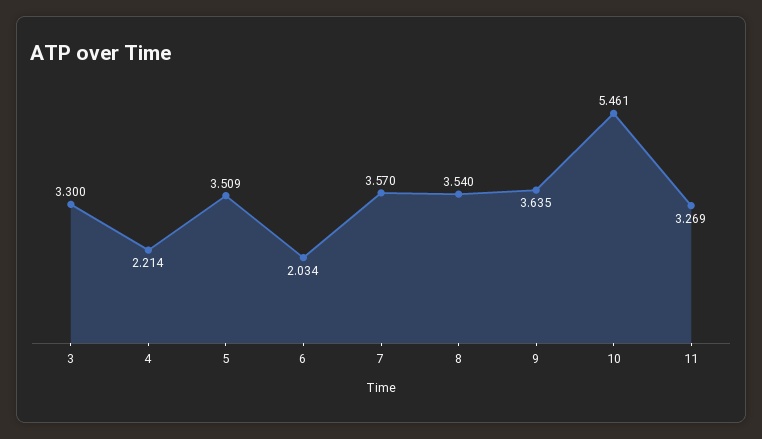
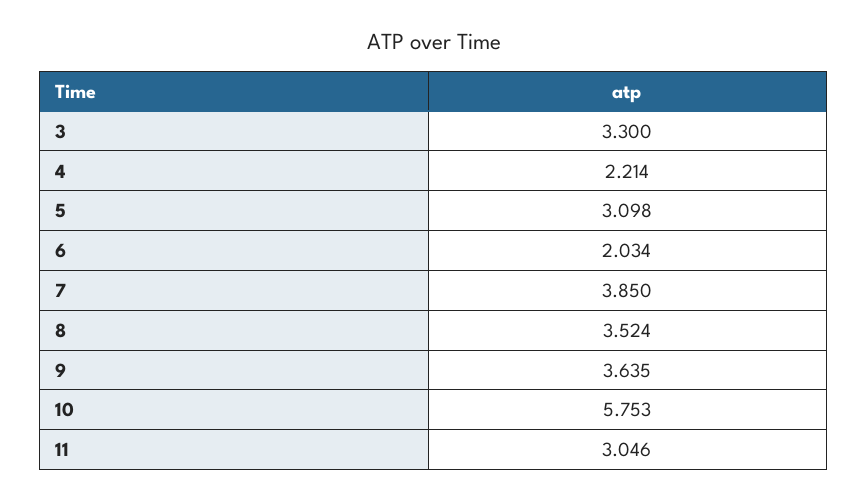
  {
    "3": 3.3,
    "4": 2.214,
-   "5": 3.509,
+   "5": 3.098,
    "6": 2.034,
-   "7": 3.57,
+   "7": 3.85,
-   "8": 3.54,
+   "8": 3.524,
    "9": 3.635,
-   "10": 5.461,
+   "10": 5.753,
-   "11": 3.269
+   "11": 3.046
  }

